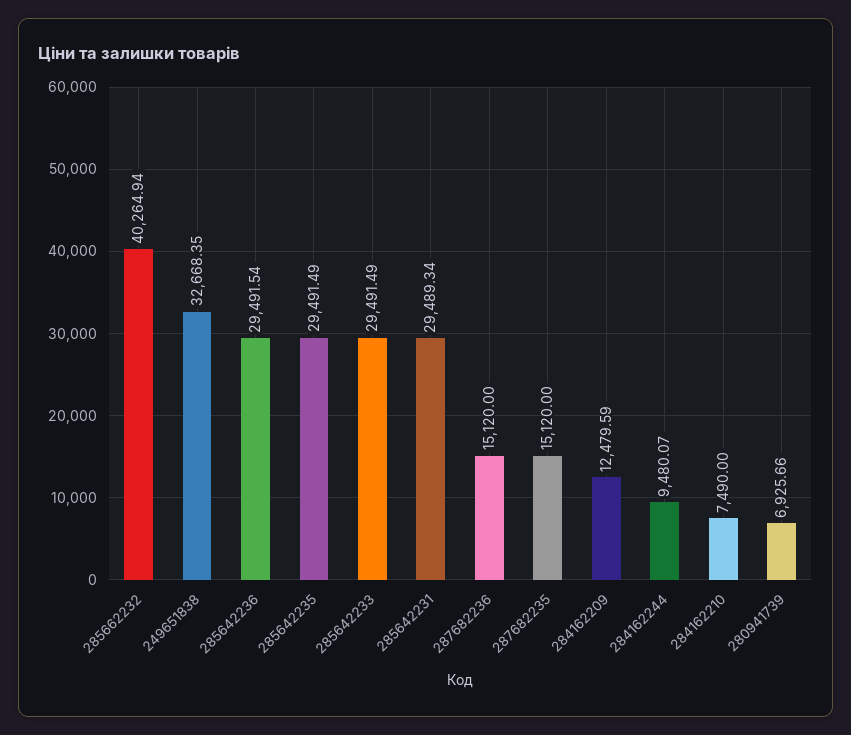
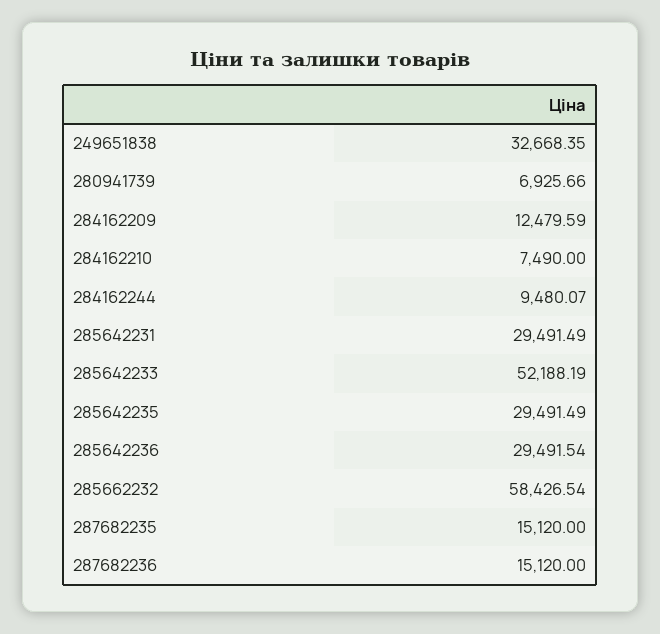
  {
-   "285662232": 40264.94,
+   "285662232": 58426.54,
    "249651838": 32668.35,
    "285642236": 29491.54,
    "285642235": 29491.49,
-   "285642233": 29491.49,
+   "285642233": 52188.19,
-   "285642231": 29489.34,
+   "285642231": 29491.49,
    "287682236": 15120,
    "287682235": 15120,
    "284162209": 12479.59,
    "284162244": 9480.07,
    "284162210": 7490,
    "280941739": 6925.66
  }

